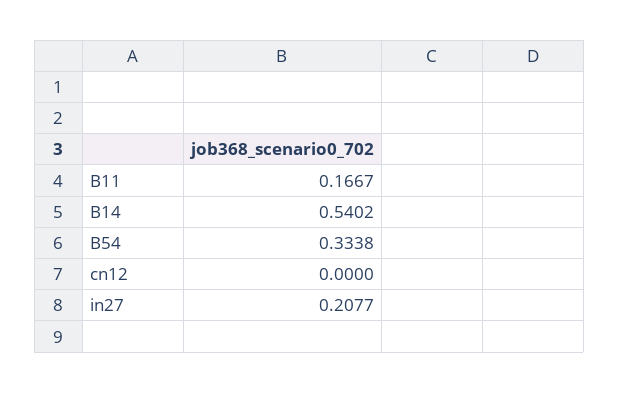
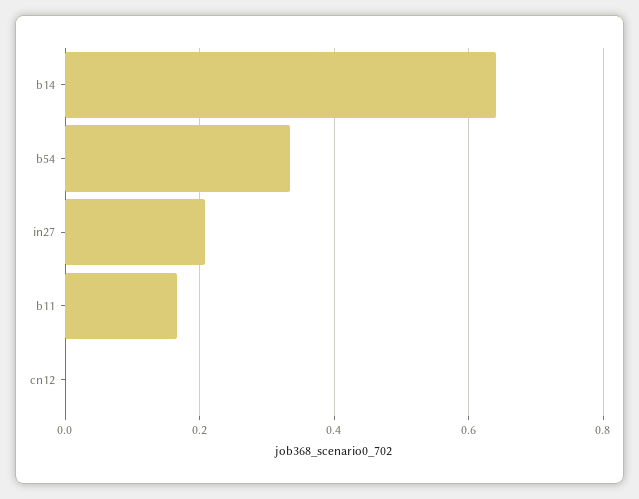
  {
    "B11": 0.1667,
-   "B14": 0.5402,
+   "B14": 0.64,
    "B54": 0.3338,
    "cn12": 0,
    "in27": 0.2077
  }

